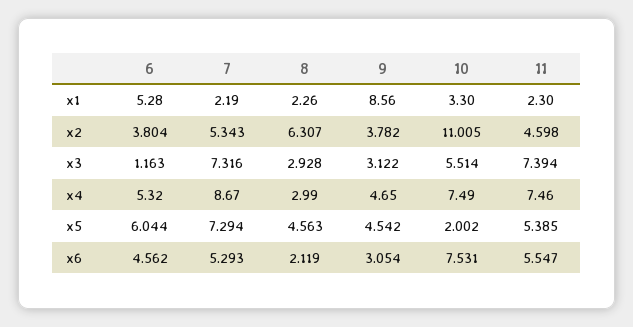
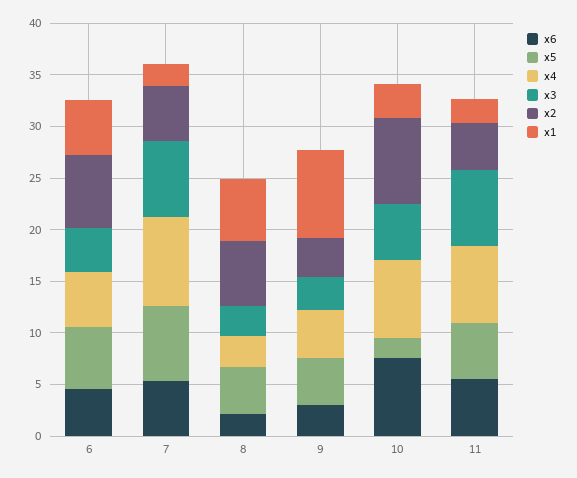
  {
    "x1": {
      "6": 5.28,
      "7": 2.19,
-     "8": 2.26,
+     "8": 6,
      "9": 8.56,
      "10": 3.3,
      "11": 2.3
    },
    "x2": {
-     "6": 3.804,
+     "6": 7,
      "7": 5.343,
      "8": 6.307,
      "9": 3.782,
-     "10": 11.005,
+     "10": 8,
      "11": 4.598
    },
    "x3": {
-     "6": 1.163,
+     "6": 4,
      "7": 7.316,
      "8": 2.928,
      "9": 3.122,
      "10": 5.514,
      "11": 7.394
    },
    "x4": {
      "6": 5.32,
      "7": 8.67,
      "8": 2.99,
      "9": 4.65,
      "10": 7.49,
      "11": 7.46
    },
    "x5": {
      "6": 6.044,
      "7": 7.294,
      "8": 4.563,
      "9": 4.542,
      "10": 2.002,
      "11": 5.385
    },
    "x6": {
      "6": 4.562,
      "7": 5.293,
      "8": 2.119,
      "9": 3.054,
      "10": 7.531,
      "11": 5.547
    }
  }

